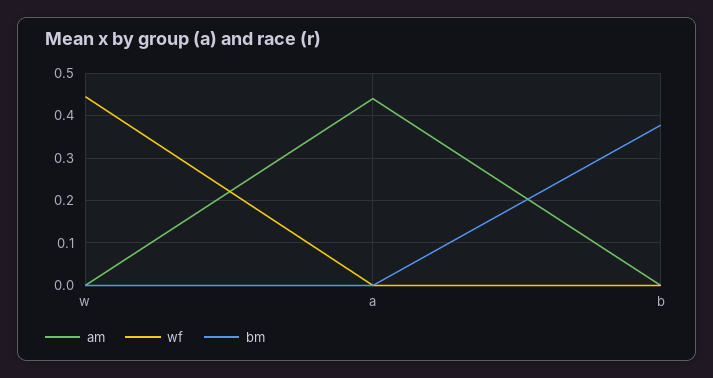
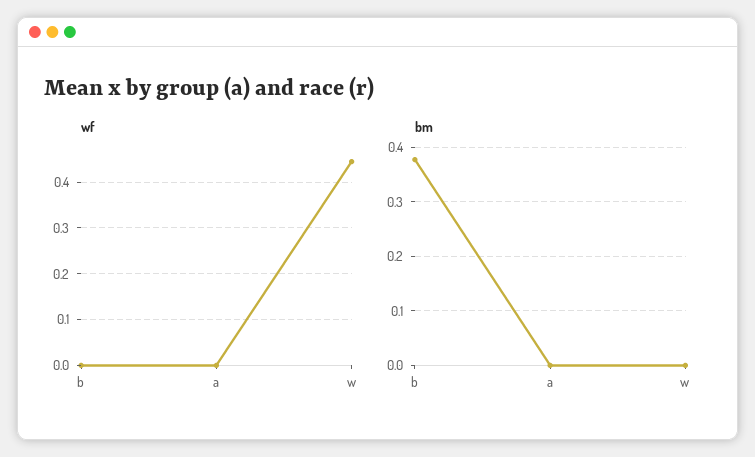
  {
-   "am": {
-     "w": 0,
-     "a": 0.44,
-     "b": 0
-   },
    "wf": {
      "w": 0.44,
      "a": 0,
      "b": 0
    },
    "bm": {
      "w": 0,
      "a": 0,
      "b": 0.38
    }
  }

